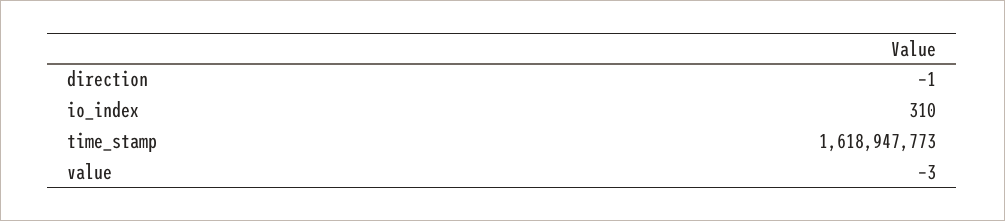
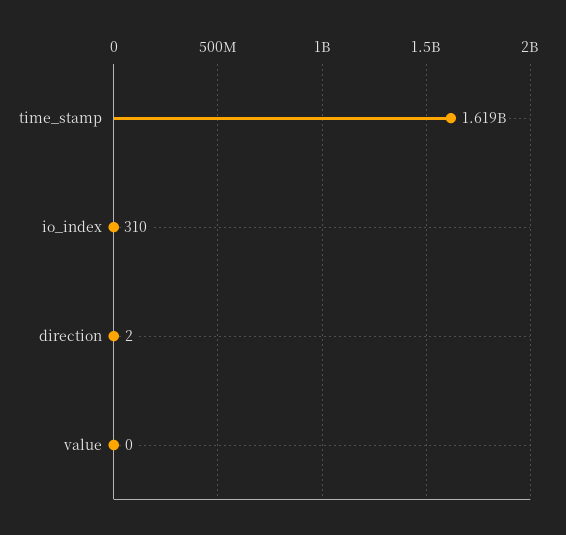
  {
-   "direction": -1,
+   "direction": 2,
    "io_index": 310,
    "time_stamp": 1618947773,
-   "value": -3
+   "value": 0
  }

